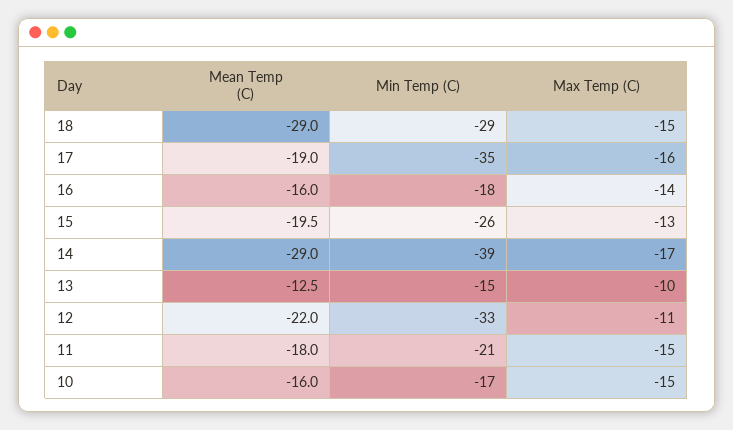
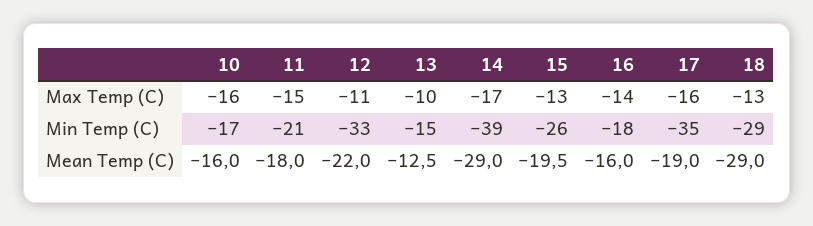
  {
    "Mean Temp (C)": {
      "18": -29,
      "17": -19,
      "16": -16,
      "15": -19.5,
      "14": -29,
      "13": -12.5,
      "12": -22,
      "11": -18,
      "10": -16
    },
    "Min Temp (C)": {
      "18": -29,
      "17": -35,
      "16": -18,
      "15": -26,
      "14": -39,
      "13": -15,
      "12": -33,
      "11": -21,
      "10": -17
    },
    "Max Temp (C)": {
-     "18": -15,
+     "18": -13,
      "17": -16,
      "16": -14,
      "15": -13,
      "14": -17,
      "13": -10,
      "12": -11,
      "11": -15,
-     "10": -15
+     "10": -16
    }
  }

